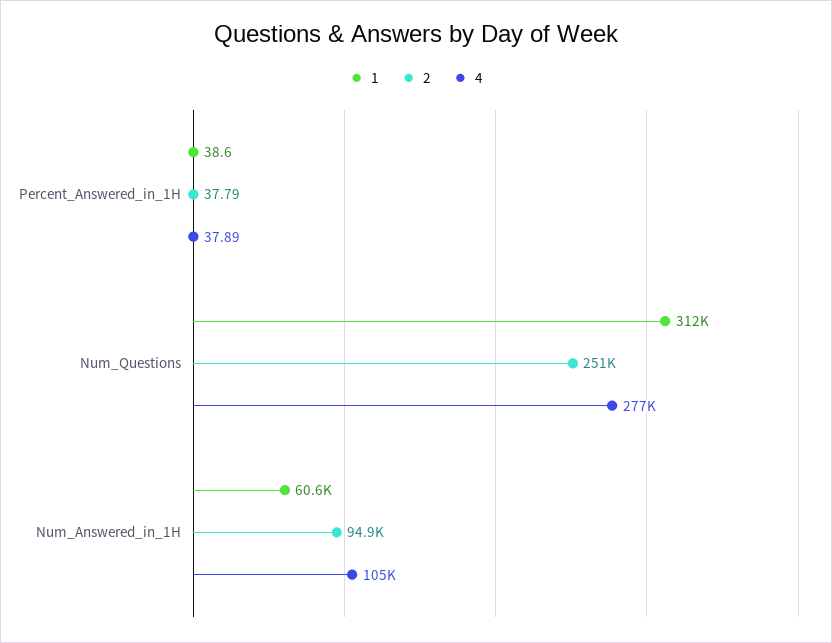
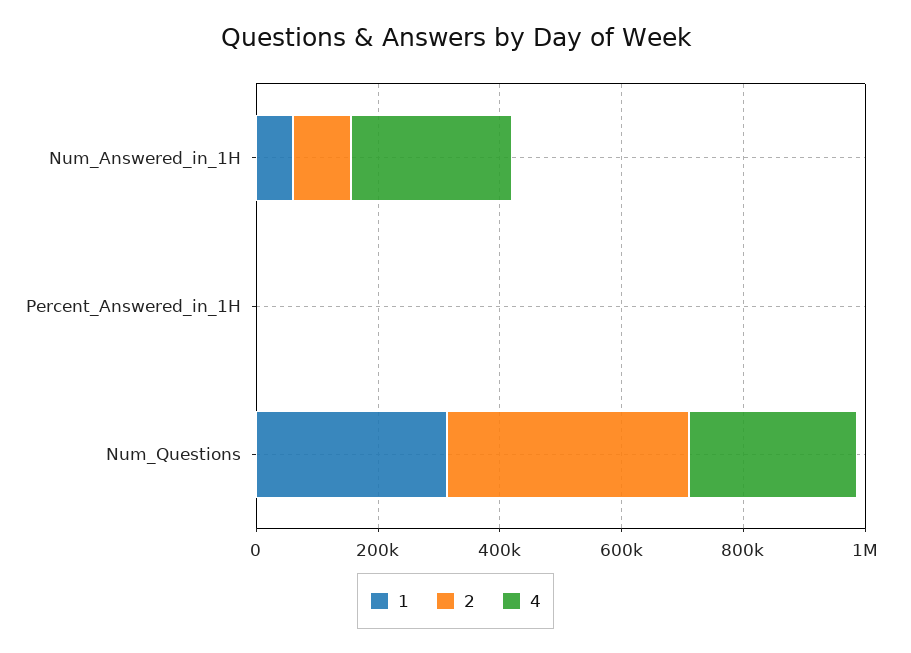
  {
    "1": {
      "Percent_Answered_in_1H": 38.6,
      "Num_Questions": 312000,
      "Num_Answered_in_1H": 60600
    },
    "2": {
      "Percent_Answered_in_1H": 37.79,
-     "Num_Questions": 251000,
+     "Num_Questions": 400000,
      "Num_Answered_in_1H": 94900
    },
    "4": {
      "Percent_Answered_in_1H": 37.89,
      "Num_Questions": 277000,
-     "Num_Answered_in_1H": 105000
+     "Num_Answered_in_1H": 250000
    }
  }

